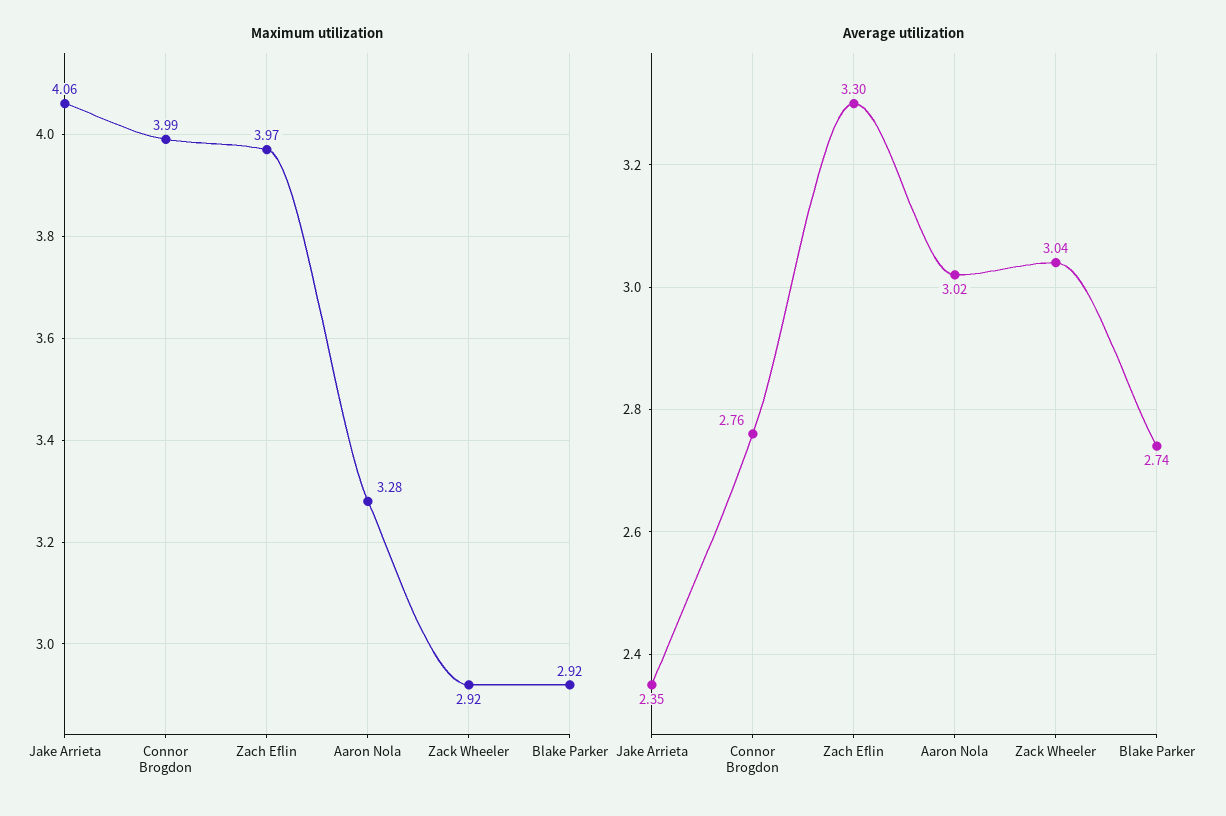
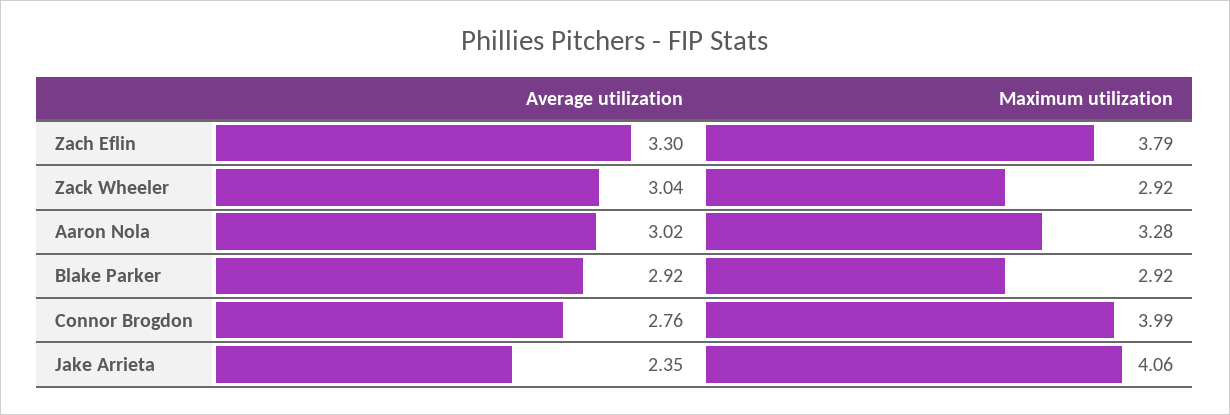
  {
    "Maximum utilization": {
      "Jake Arrieta": 4.06,
      "Connor Brogdon": 3.99,
-     "Zach Eflin": 3.97,
+     "Zach Eflin": 3.79,
      "Aaron Nola": 3.28,
      "Zack Wheeler": 2.92,
      "Blake Parker": 2.92
    },
    "Average utilization": {
      "Jake Arrieta": 2.35,
      "Connor Brogdon": 2.76,
      "Zach Eflin": 3.3,
      "Aaron Nola": 3.02,
      "Zack Wheeler": 3.04,
-     "Blake Parker": 2.74
+     "Blake Parker": 2.92
    }
  }

